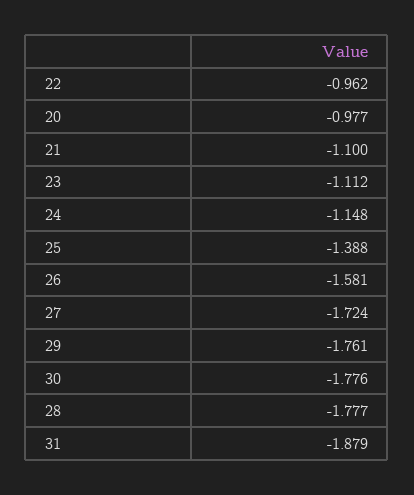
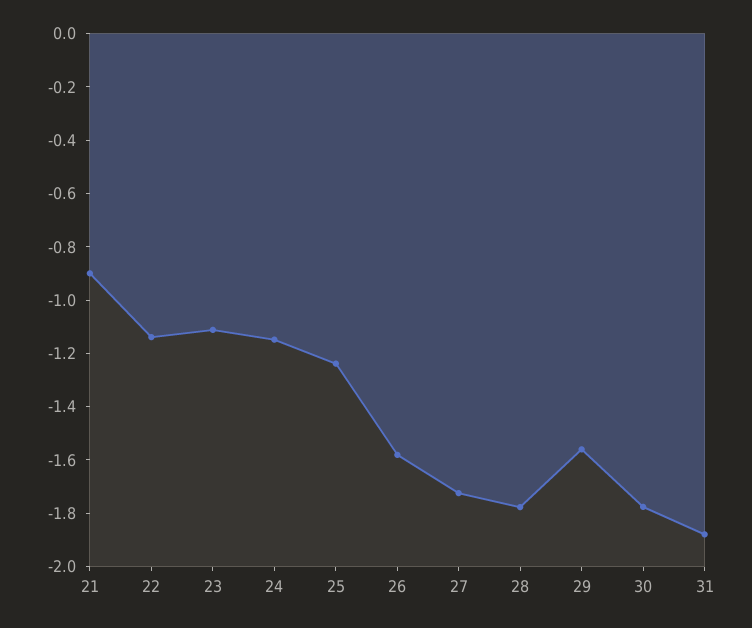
  {
-   "22": -0.962,
+   "22": -1.15,
-   "20": -0.977,
-   "21": -1.1,
+   "21": -0.9,
    "23": -1.112,
    "24": -1.148,
-   "25": -1.388,
+   "25": -1.25,
    "26": -1.581,
    "27": -1.724,
-   "29": -1.761,
+   "29": -1.55,
    "30": -1.776,
    "28": -1.777,
    "31": -1.879
  }

